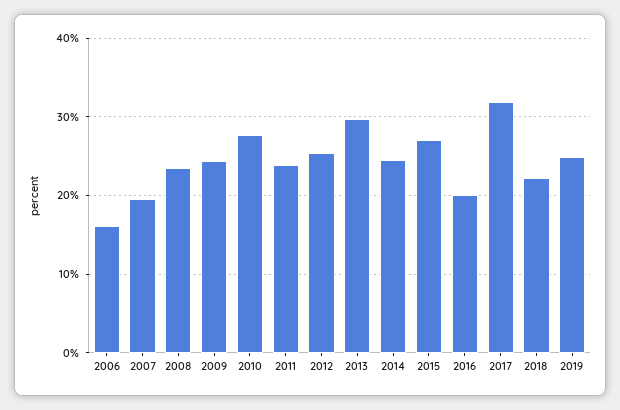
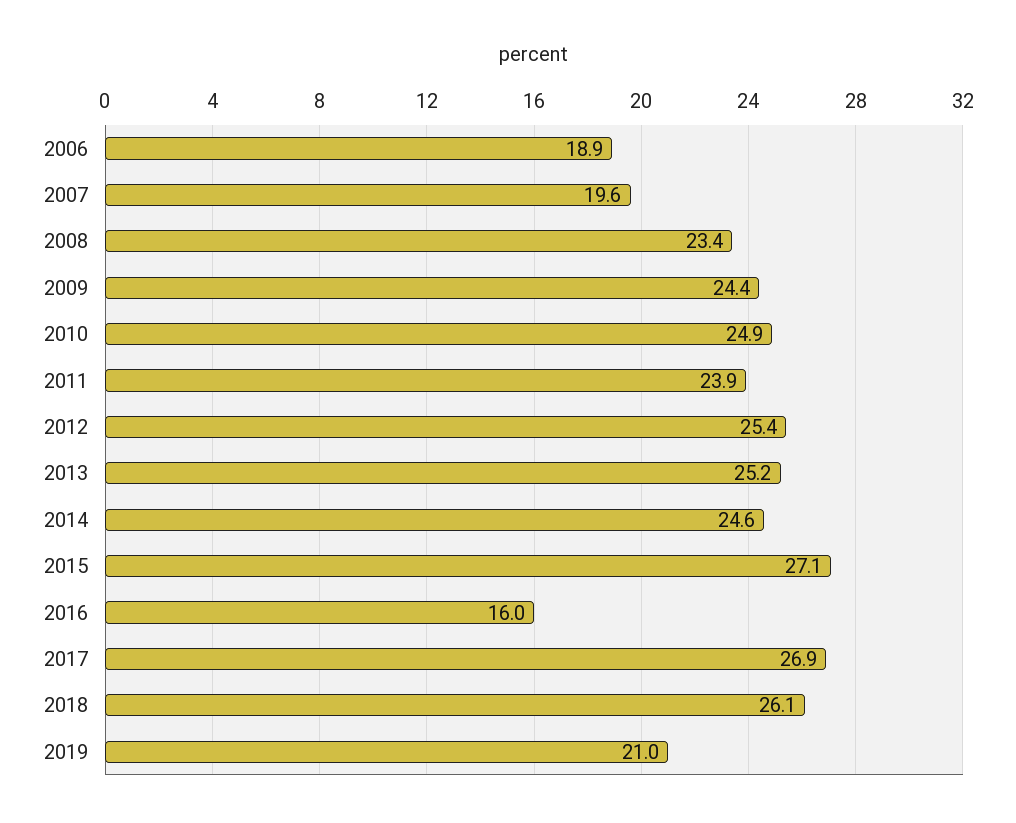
  {
-   "2006": 16,
+   "2006": 18.9,
    "2007": 19.6,
    "2008": 23.4,
    "2009": 24.4,
-   "2010": 28,
+   "2010": 24.9,
    "2011": 23.9,
    "2012": 25.4,
-   "2013": 30,
+   "2013": 25.2,
    "2014": 24.6,
    "2015": 27.1,
-   "2016": 20,
+   "2016": 16,
-   "2017": 32,
+   "2017": 26.9,
-   "2018": 22,
+   "2018": 26.1,
-   "2019": 25
+   "2019": 21
  }

